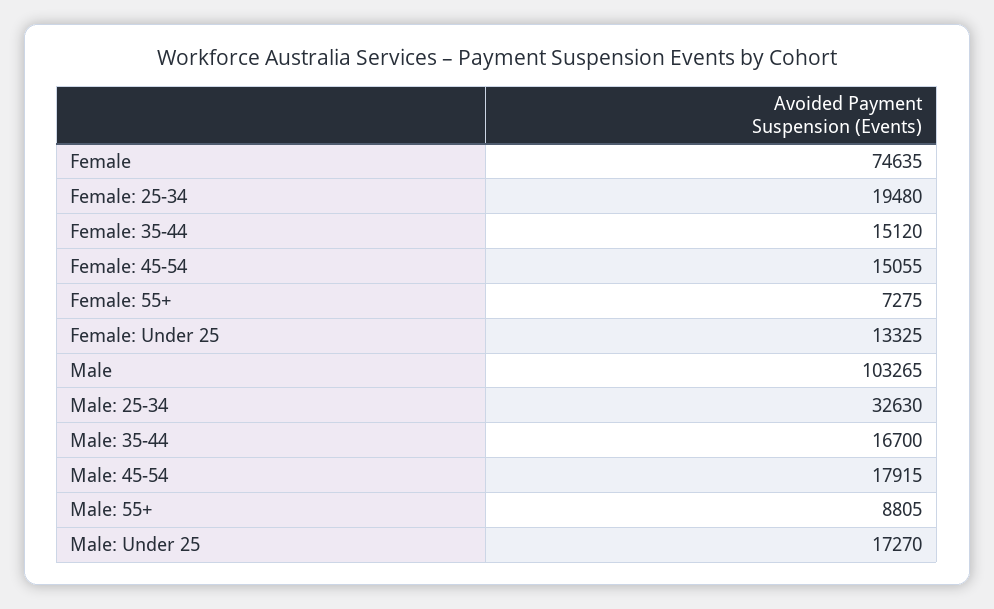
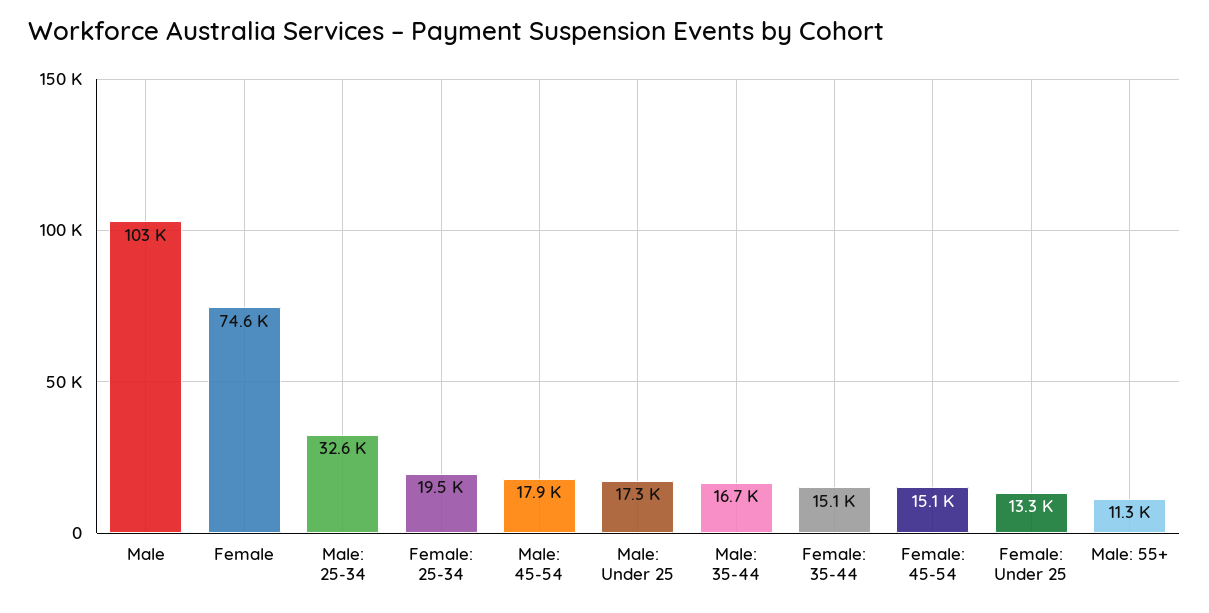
  {
    "Female": 74635,
    "Female: 25-34": 19480,
    "Female: 35-44": 15120,
    "Female: 45-54": 15055,
-   "Female: 55+": 7275,
    "Female: Under 25": 13325,
    "Male": 103265,
    "Male: 25-34": 32630,
    "Male: 35-44": 16700,
    "Male: 45-54": 17915,
-   "Male: 55+": 8805,
+   "Male: 55+": 11300,
    "Male: Under 25": 17270
  }

